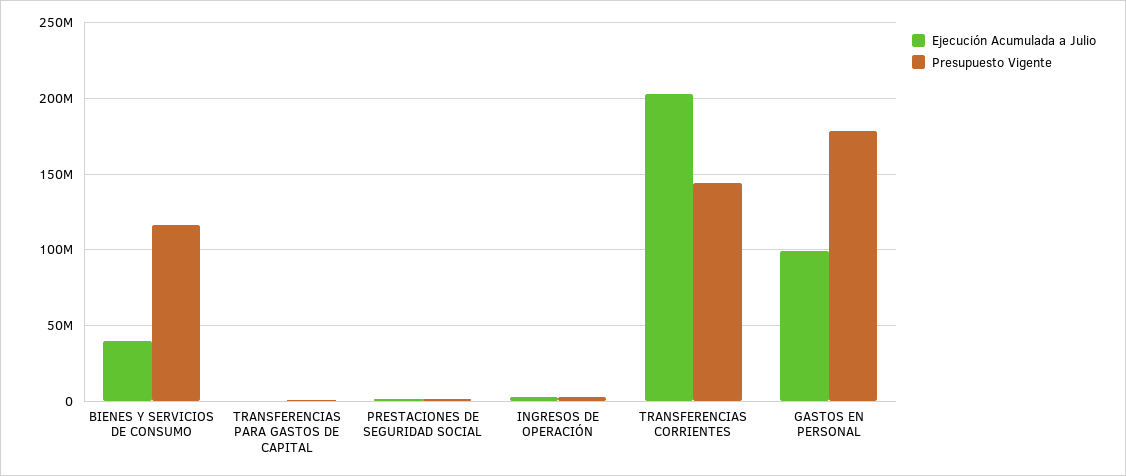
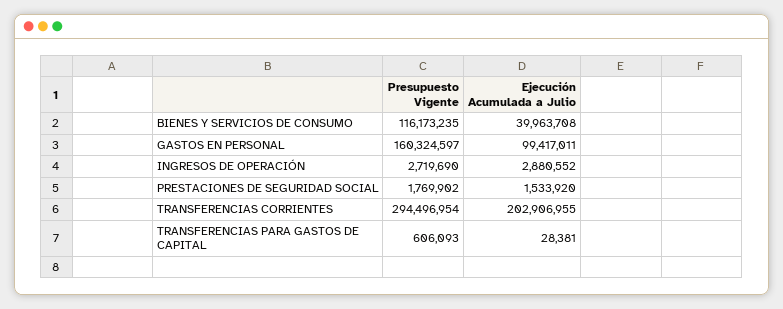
  {
    "Ejecución Acumulada a Julio": {
      "BIENES Y SERVICIOS DE CONSUMO": 39963708,
      "TRANSFERENCIAS PARA GASTOS DE CAPITAL": 28381,
      "PRESTACIONES DE SEGURIDAD SOCIAL": 1533920,
      "INGRESOS DE OPERACIÓN": 2880552,
      "TRANSFERENCIAS CORRIENTES": 202906955,
      "GASTOS EN PERSONAL": 99417011
    },
    "Presupuesto Vigente": {
      "BIENES Y SERVICIOS DE CONSUMO": 116173235,
      "TRANSFERENCIAS PARA GASTOS DE CAPITAL": 606093,
      "PRESTACIONES DE SEGURIDAD SOCIAL": 1769902,
      "INGRESOS DE OPERACIÓN": 2719690,
-     "TRANSFERENCIAS CORRIENTES": 145000000,
+     "TRANSFERENCIAS CORRIENTES": 294496954,
-     "GASTOS EN PERSONAL": 180000000
+     "GASTOS EN PERSONAL": 160324597
    }
  }

